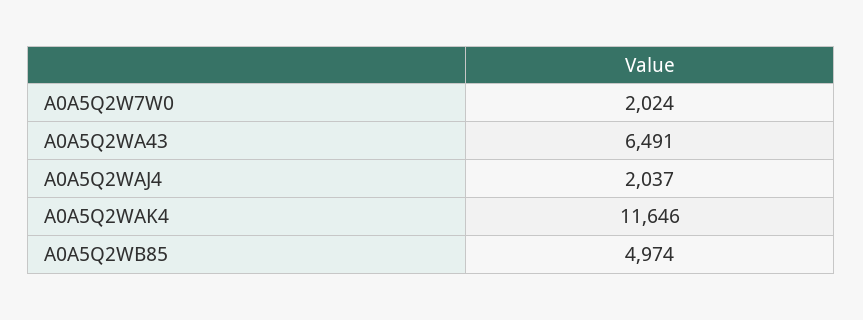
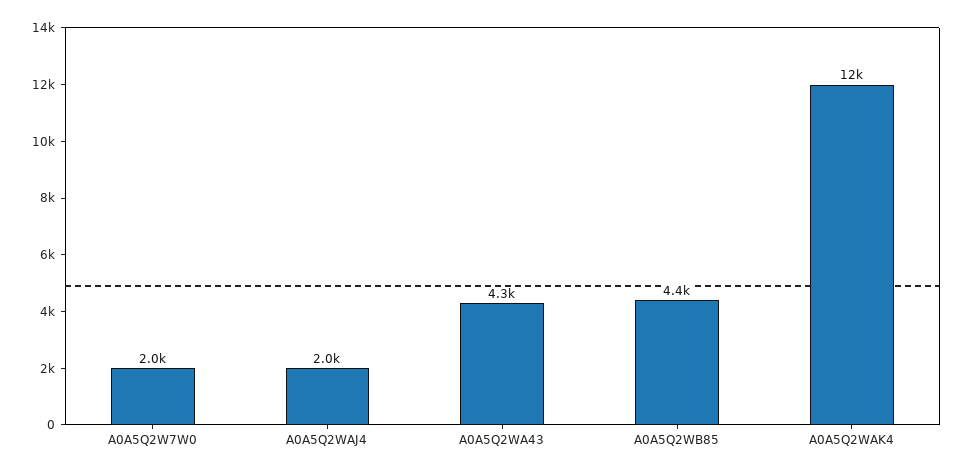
  {
    "A0A5Q2W7W0": 2024,
-   "A0A5Q2WA43": 6491,
+   "A0A5Q2WA43": 4300,
    "A0A5Q2WAJ4": 2037,
    "A0A5Q2WAK4": 11646,
-   "A0A5Q2WB85": 4974
+   "A0A5Q2WB85": 4400
  }

